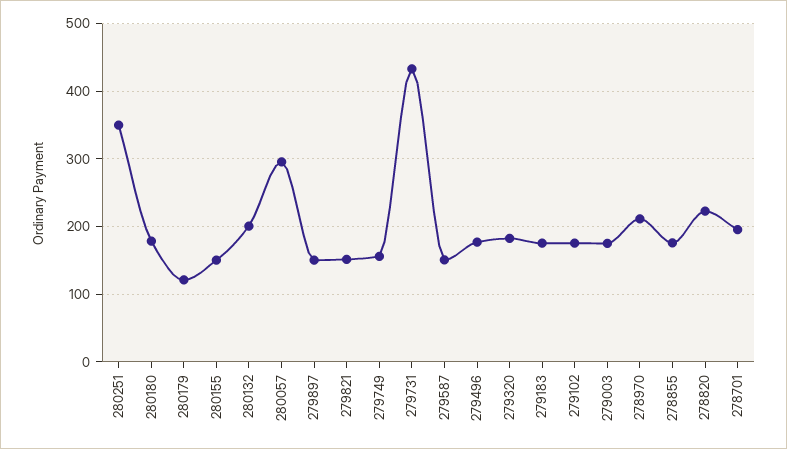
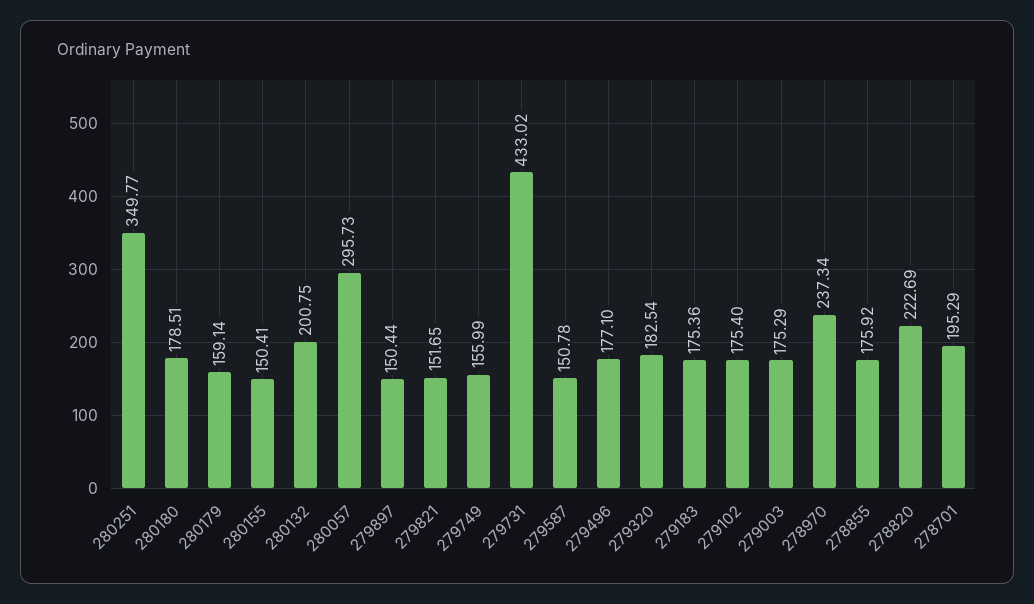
  {
    "280251": 349.77,
    "280180": 178.51,
-   "280179": 120,
+   "280179": 159.14,
    "280155": 150.41,
    "280132": 200.75,
    "280057": 295.73,
    "279897": 150.44,
    "279821": 151.65,
    "279749": 155.99,
    "279731": 433.02,
    "279587": 150.78,
    "279496": 177.1,
    "279320": 182.54,
    "279183": 175.36,
    "279102": 175.4,
    "279003": 175.29,
-   "278970": 210,
+   "278970": 237.34,
    "278855": 175.92,
    "278820": 222.69,
    "278701": 195.29
  }

